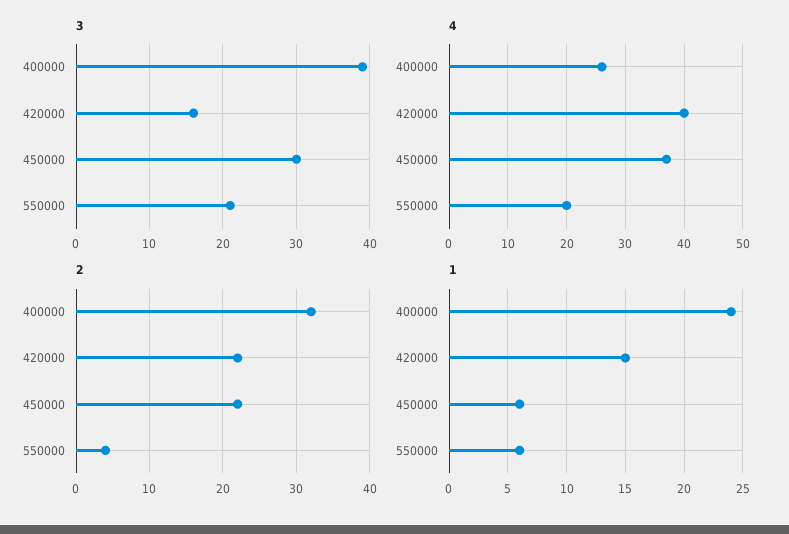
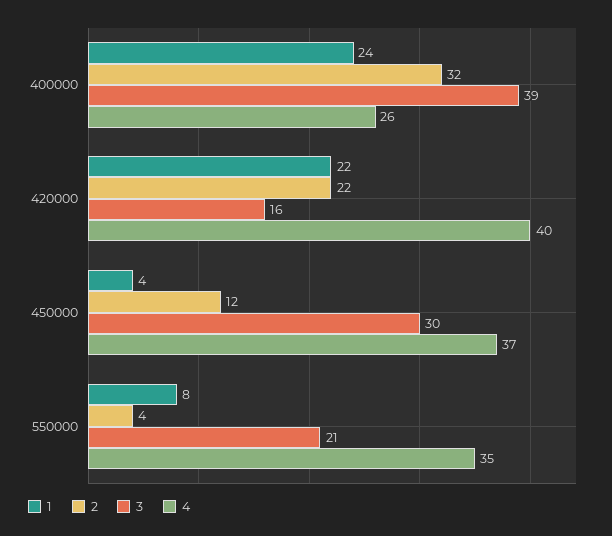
  {
    "3": {
      "400000": 39,
      "420000": 16,
      "450000": 30,
      "550000": 21
    },
    "4": {
      "400000": 26,
      "420000": 40,
      "450000": 37,
-     "550000": 20
+     "550000": 35
    },
    "2": {
      "400000": 32,
      "420000": 22,
-     "450000": 22,
+     "450000": 12,
      "550000": 4
    },
    "1": {
      "400000": 24,
-     "420000": 15,
+     "420000": 22,
-     "450000": 6,
+     "450000": 4,
-     "550000": 6
+     "550000": 8
    }
  }

